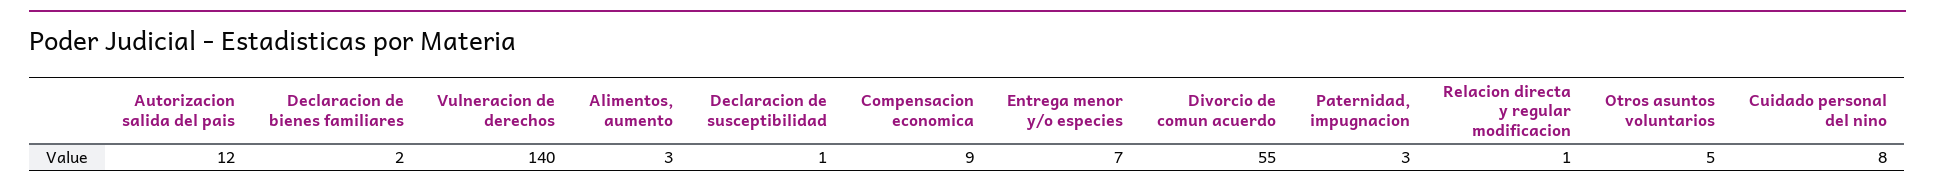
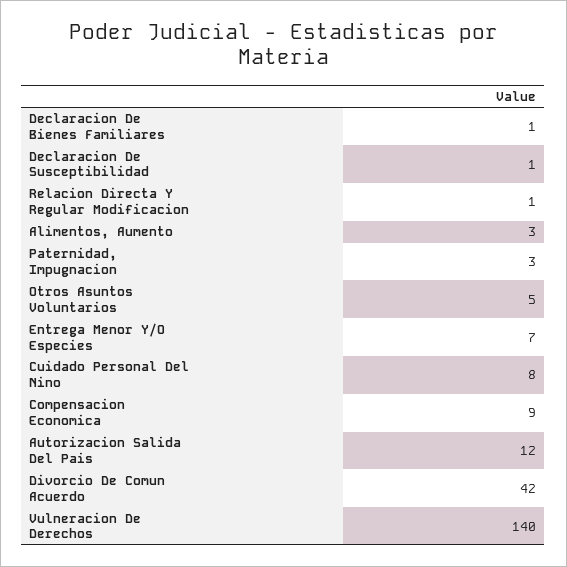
  {
    "Autorizacion salida del pais": 12,
-   "Declaracion de bienes familiares": 2,
+   "Declaracion de bienes familiares": 1,
    "Vulneracion de derechos": 140,
    "Alimentos, aumento": 3,
    "Declaracion de susceptibilidad": 1,
    "Compensacion economica": 9,
    "Entrega menor y/o especies": 7,
-   "Divorcio de comun acuerdo": 55,
+   "Divorcio de comun acuerdo": 42,
    "Paternidad, impugnacion": 3,
    "Relacion directa y regular modificacion": 1,
    "Otros asuntos voluntarios": 5,
    "Cuidado personal del nino": 8
  }

